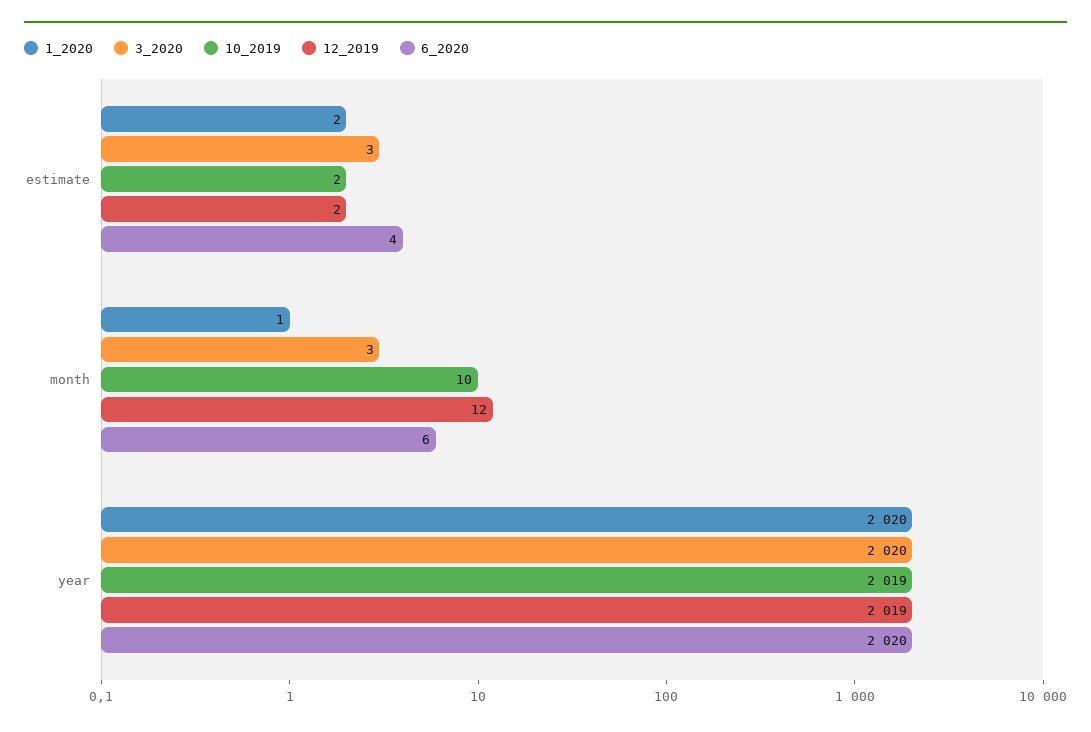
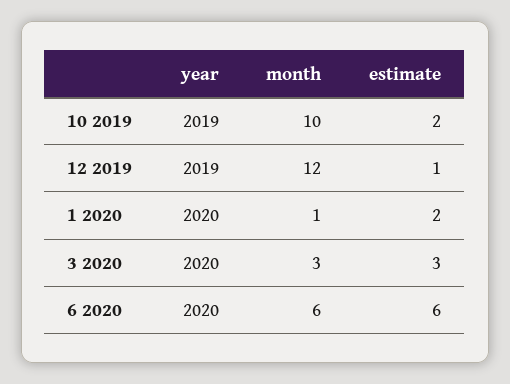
  {
    "1_2020": {
      "estimate": 2,
      "month": 1,
      "year": 2020
    },
    "3_2020": {
      "estimate": 3,
      "month": 3,
      "year": 2020
    },
    "10_2019": {
      "estimate": 2,
      "month": 10,
      "year": 2019
    },
    "12_2019": {
-     "estimate": 2,
+     "estimate": 1,
      "month": 12,
      "year": 2019
    },
    "6_2020": {
-     "estimate": 4,
+     "estimate": 6,
      "month": 6,
      "year": 2020
    }
  }

